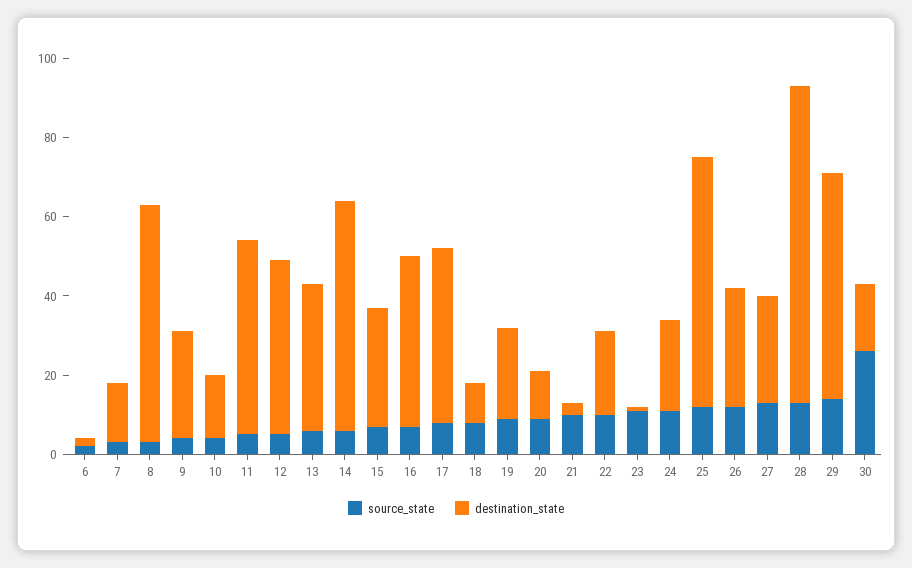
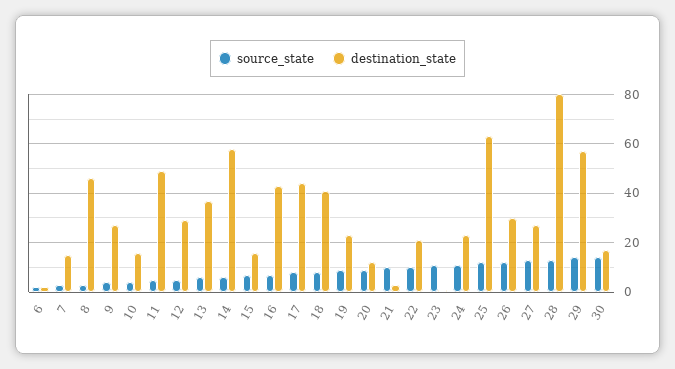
  {
    "source_state": {
      "6": 0,
      "7": 5,
      "8": 5,
      "9": 5,
      "10": 5,
      "11": 5,
      "12": 5,
      "13": 5,
      "14": 5,
      "15": 5,
      "16": 5,
      "17": 10,
      "18": 10,
      "19": 10,
      "20": 10,
      "21": 10,
      "22": 10,
      "23": 10,
      "24": 10,
      "25": 10,
      "26": 10,
      "27": 15,
      "28": 15,
      "29": 15,
-     "30": 25
+     "30": 15
    },
    "destination_state": {
      "6": 0,
      "7": 15,
-     "8": 60,
+     "8": 45,
      "9": 25,
      "10": 15,
      "11": 50,
-     "12": 45,
+     "12": 30,
      "13": 35,
      "14": 60,
-     "15": 30,
+     "15": 15,
      "16": 45,
      "17": 45,
-     "18": 10,
+     "18": 40,
      "19": 25,
      "20": 10,
      "21": 5,
      "22": 20,
      "23": 0,
      "24": 25,
      "25": 65,
      "26": 30,
      "27": 25,
      "28": 80,
      "29": 55,
      "30": 15
    }
  }

